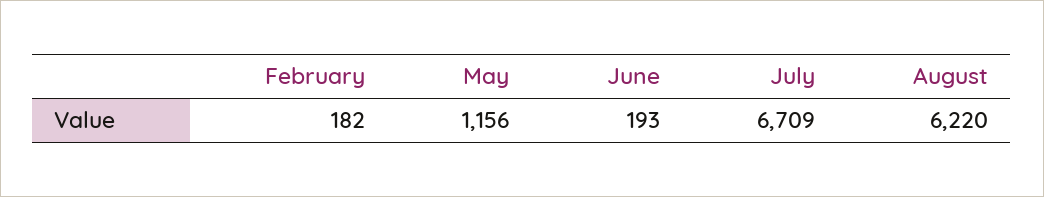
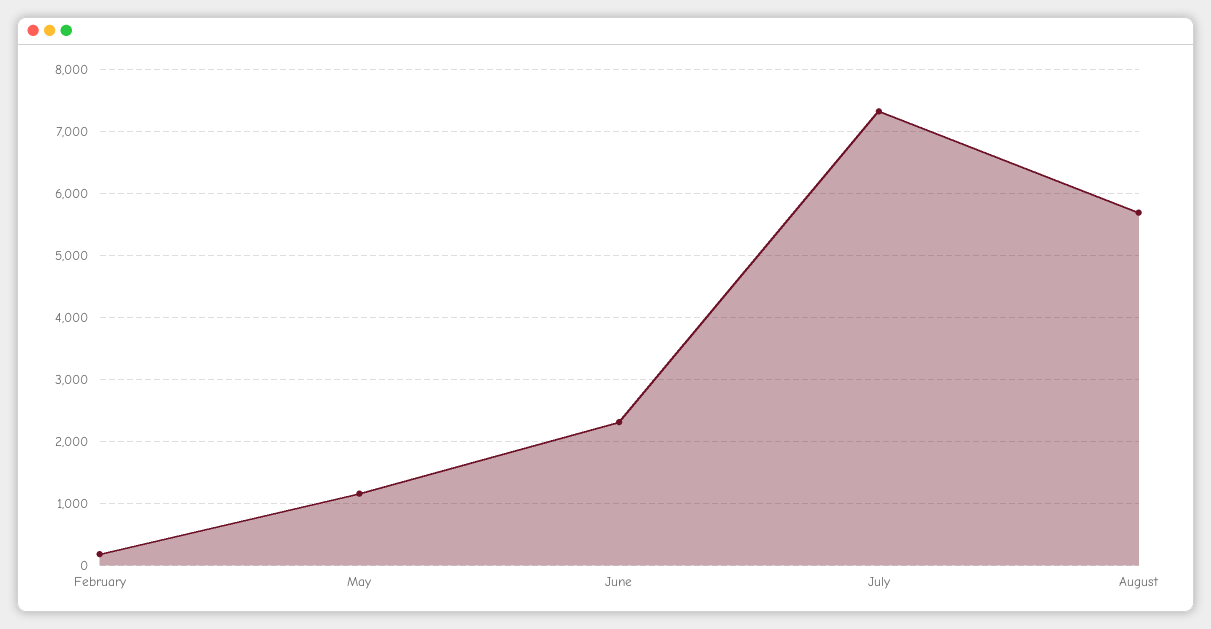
  {
    "February": 182,
    "May": 1156,
-   "June": 193,
+   "June": 2300,
-   "July": 6709,
+   "July": 7300,
-   "August": 6220
+   "August": 5700
  }

